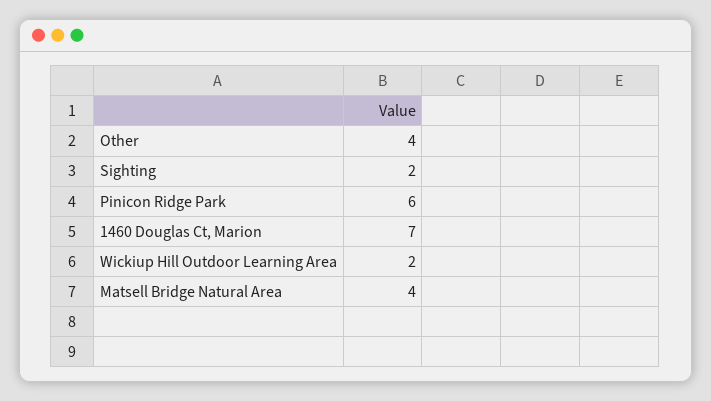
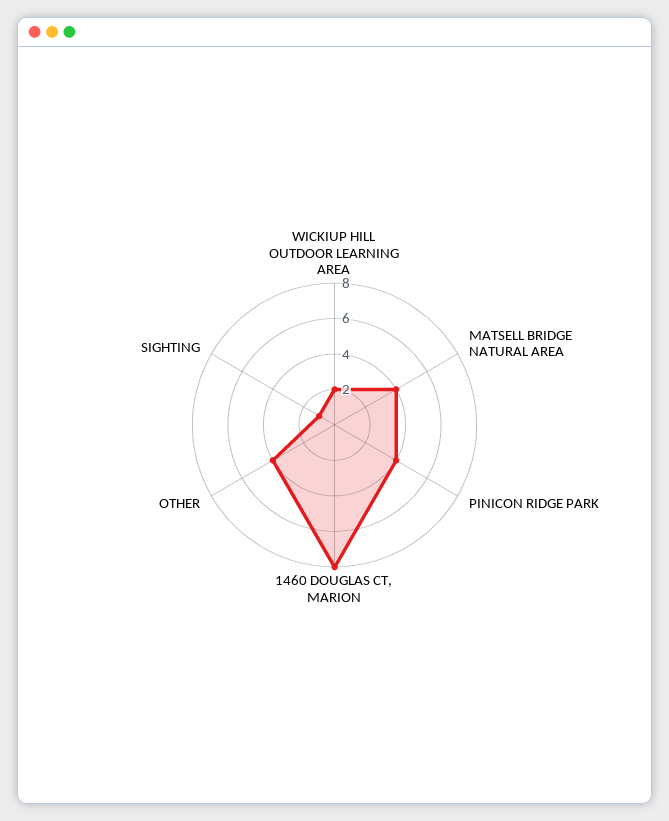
  {
    "Other": 4,
-   "Sighting": 2,
+   "Sighting": 1,
-   "Pinicon Ridge Park": 6,
+   "Pinicon Ridge Park": 4,
-   "1460 Douglas Ct, Marion": 7,
+   "1460 Douglas Ct, Marion": 8,
    "Wickiup Hill Outdoor Learning Area": 2,
    "Matsell Bridge Natural Area": 4
  }

